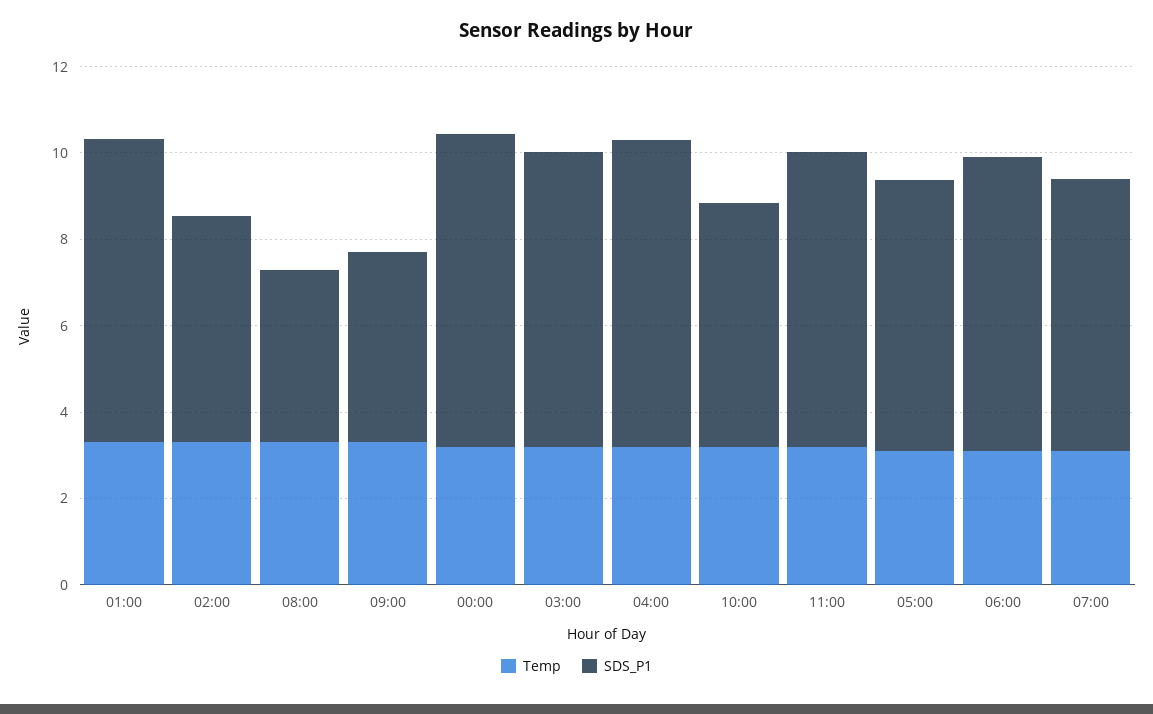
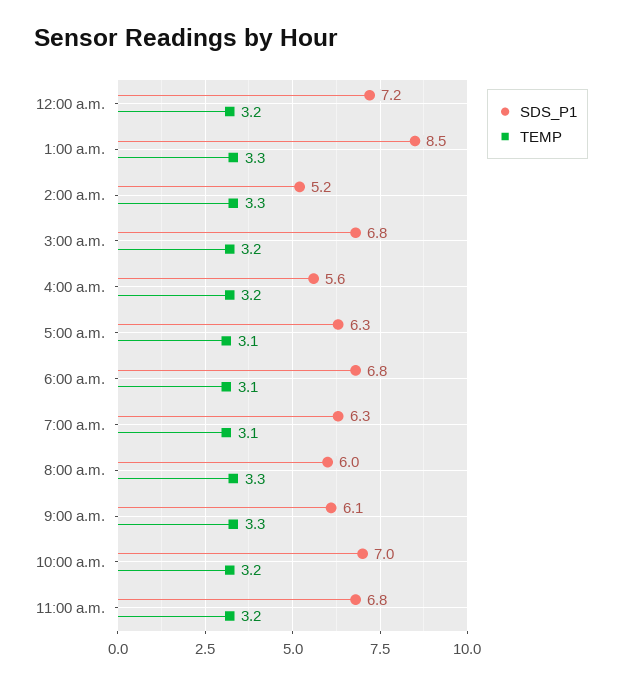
  {
    "Temp": {
      "01:00": 3.3,
      "02:00": 3.3,
      "08:00": 3.3,
      "09:00": 3.3,
      "00:00": 3.2,
      "03:00": 3.2,
      "04:00": 3.2,
      "10:00": 3.2,
      "11:00": 3.2,
      "05:00": 3.1,
      "06:00": 3.1,
      "07:00": 3.1
    },
    "SDS_P1": {
-     "01:00": 7,
+     "01:00": 8.5,
      "02:00": 5.2,
-     "08:00": 4,
+     "08:00": 6,
-     "09:00": 4.5,
+     "09:00": 6.1,
      "00:00": 7.2,
      "03:00": 6.8,
-     "04:00": 7,
+     "04:00": 5.6,
-     "10:00": 5.5,
+     "10:00": 7,
      "11:00": 6.8,
      "05:00": 6.3,
      "06:00": 6.8,
      "07:00": 6.3
    }
  }

